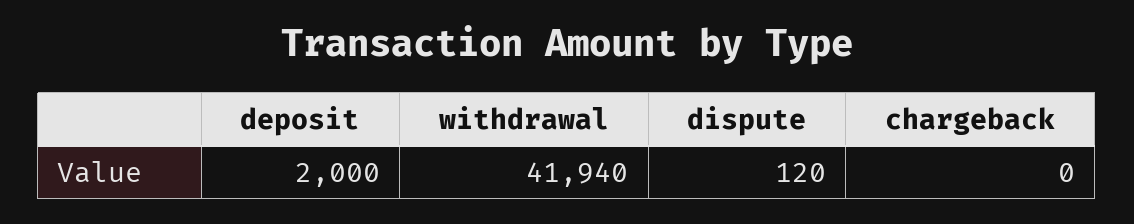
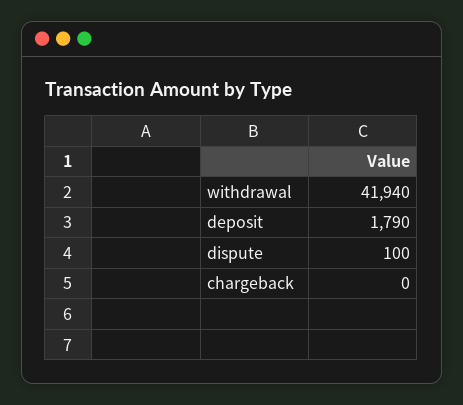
  {
-   "deposit": 2000,
+   "deposit": 1790,
    "withdrawal": 41940,
-   "dispute": 120,
+   "dispute": 100,
    "chargeback": 0
  }

